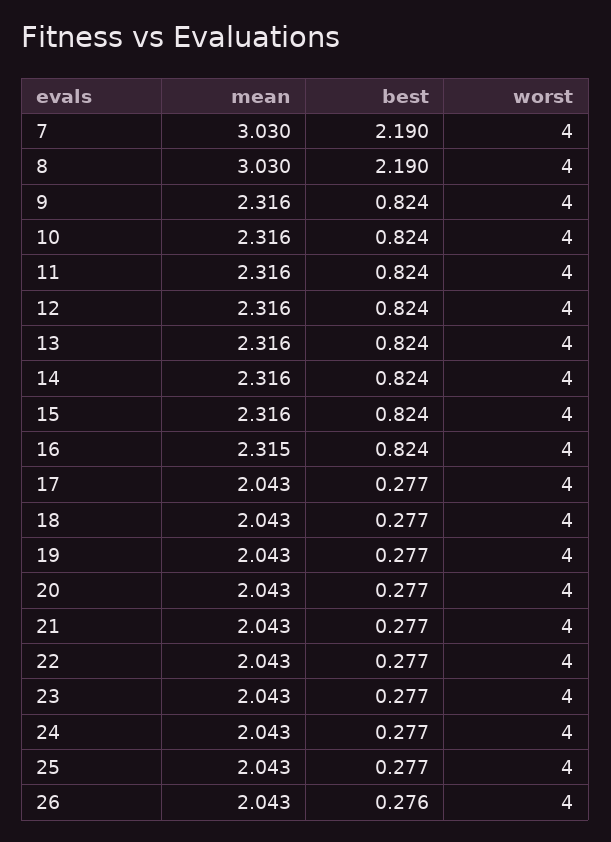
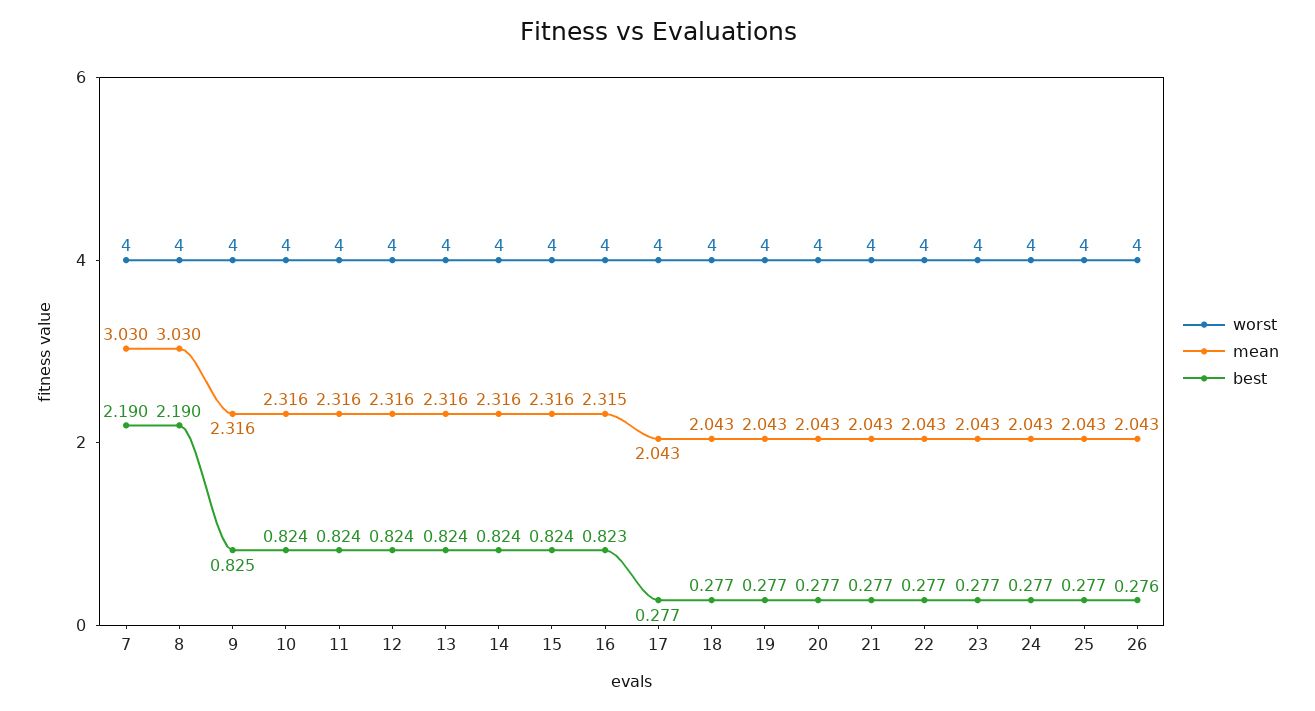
  {
    "mean": {
      "7": 3.03,
      "8": 3.03,
      "9": 2.316,
      "10": 2.316,
      "11": 2.316,
      "12": 2.316,
      "13": 2.316,
      "14": 2.316,
      "15": 2.316,
      "16": 2.315,
      "17": 2.043,
      "18": 2.043,
      "19": 2.043,
      "20": 2.043,
      "21": 2.043,
      "22": 2.043,
      "23": 2.043,
      "24": 2.043,
      "25": 2.043,
      "26": 2.043
    },
    "best": {
      "7": 2.19,
      "8": 2.19,
-     "9": 0.824,
+     "9": 0.825,
      "10": 0.824,
      "11": 0.824,
      "12": 0.824,
      "13": 0.824,
      "14": 0.824,
      "15": 0.824,
-     "16": 0.824,
+     "16": 0.823,
      "17": 0.277,
      "18": 0.277,
      "19": 0.277,
      "20": 0.277,
      "21": 0.277,
      "22": 0.277,
      "23": 0.277,
      "24": 0.277,
      "25": 0.277,
      "26": 0.276
    },
    "worst": {
      "7": 4,
      "8": 4,
      "9": 4,
      "10": 4,
      "11": 4,
      "12": 4,
      "13": 4,
      "14": 4,
      "15": 4,
      "16": 4,
      "17": 4,
      "18": 4,
      "19": 4,
      "20": 4,
      "21": 4,
      "22": 4,
      "23": 4,
      "24": 4,
      "25": 4,
      "26": 4
    }
  }

